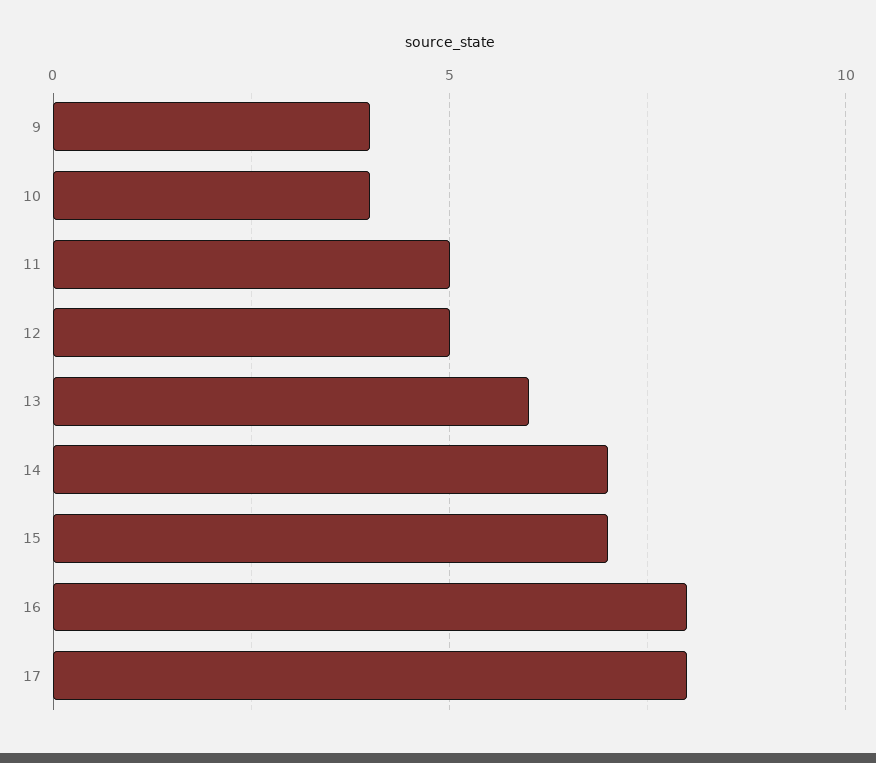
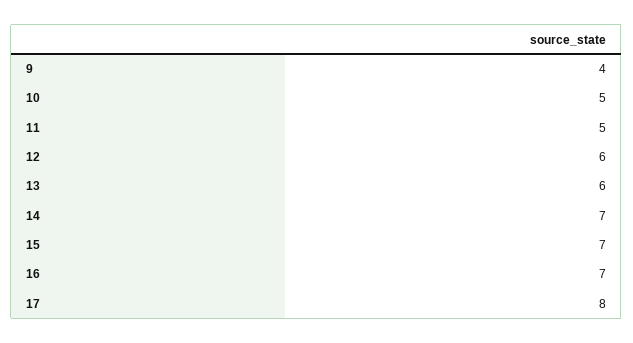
  {
    "9": 4,
-   "10": 4,
+   "10": 5,
    "11": 5,
-   "12": 5,
+   "12": 6,
    "13": 6,
    "14": 7,
    "15": 7,
-   "16": 8,
+   "16": 7,
    "17": 8
  }

